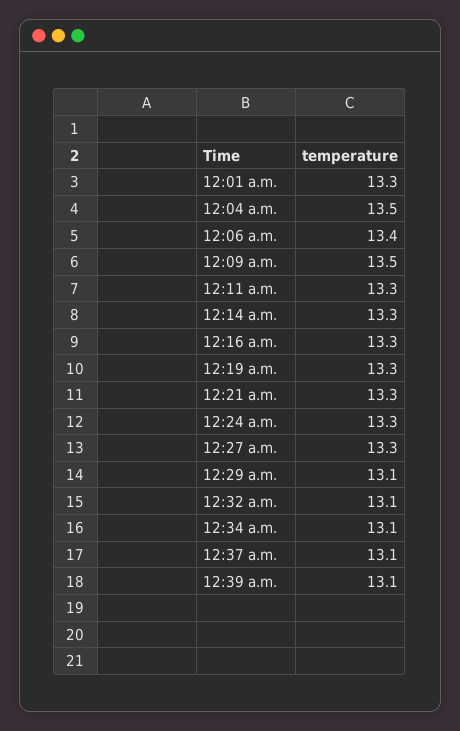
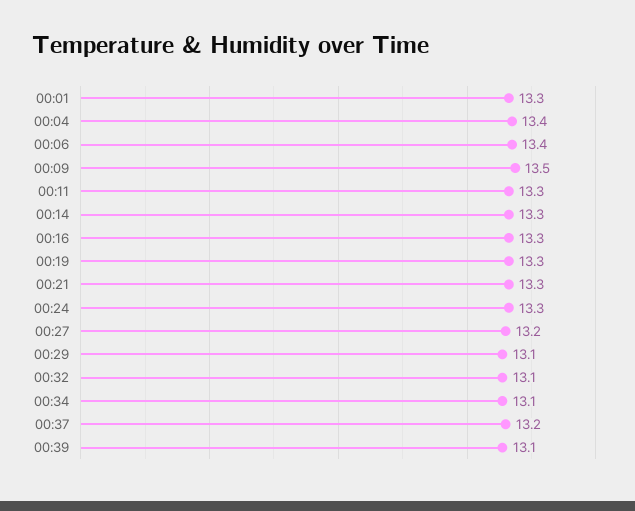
  {
    "12:01 a.m.": 13.3,
-   "12:04 a.m.": 13.5,
+   "12:04 a.m.": 13.4,
    "12:06 a.m.": 13.4,
    "12:09 a.m.": 13.5,
    "12:11 a.m.": 13.3,
    "12:14 a.m.": 13.3,
    "12:16 a.m.": 13.3,
    "12:19 a.m.": 13.3,
    "12:21 a.m.": 13.3,
    "12:24 a.m.": 13.3,
-   "12:27 a.m.": 13.3,
+   "12:27 a.m.": 13.2,
    "12:29 a.m.": 13.1,
    "12:32 a.m.": 13.1,
    "12:34 a.m.": 13.1,
-   "12:37 a.m.": 13.1,
+   "12:37 a.m.": 13.2,
    "12:39 a.m.": 13.1
  }

